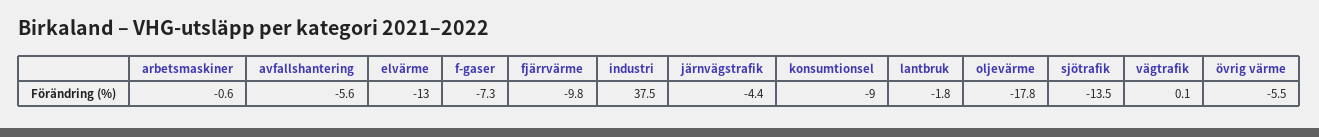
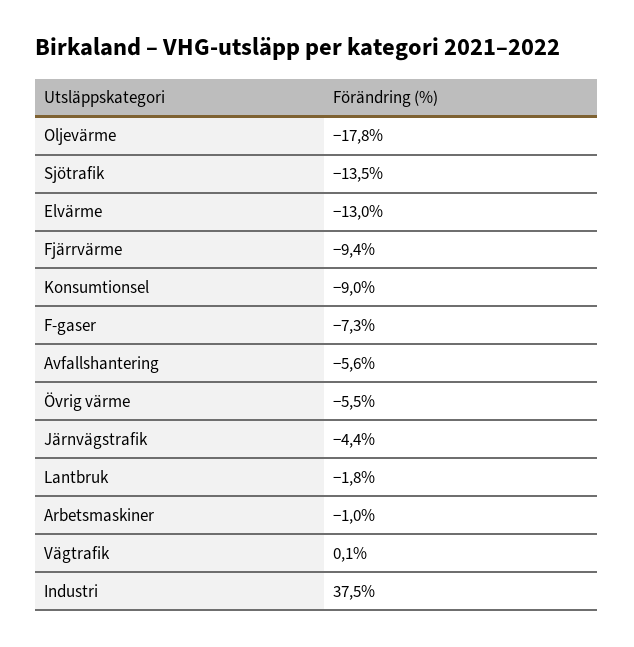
  {
-   "arbetsmaskiner": -0.6,
+   "arbetsmaskiner": -1,
    "avfallshantering": -5.6,
    "elvärme": -13,
    "f-gaser": -7.3,
-   "fjärrvärme": -9.8,
+   "fjärrvärme": -9.4,
    "industri": 37.5,
    "järnvägstrafik": -4.4,
    "konsumtionsel": -9,
    "lantbruk": -1.8,
    "oljevärme": -17.8,
    "sjötrafik": -13.5,
    "vägtrafik": 0.1,
    "övrig värme": -5.5
  }

